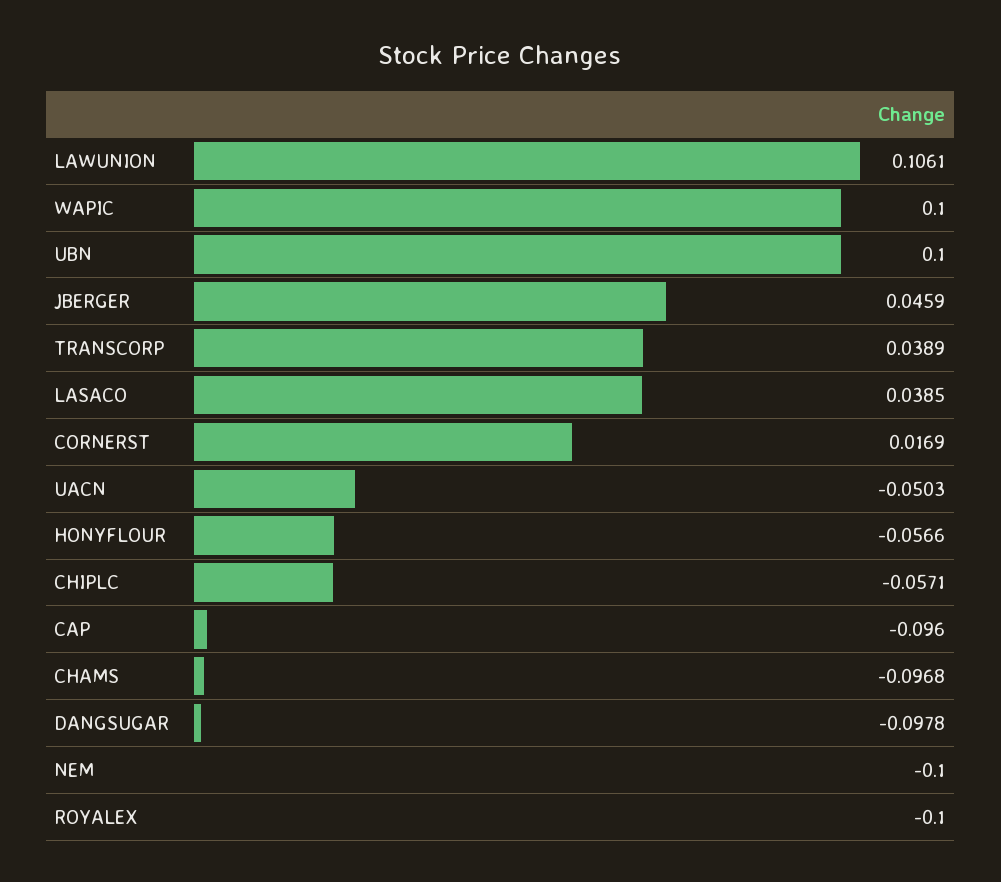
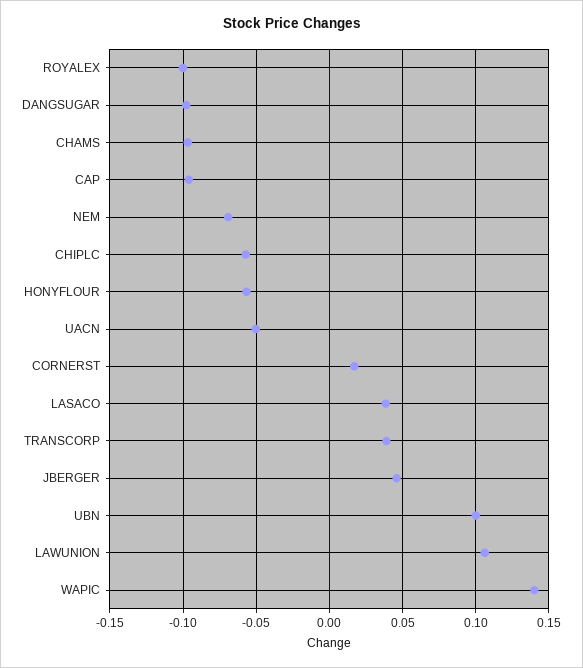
  {
    "LAWUNION": 0.1061,
-   "WAPIC": 0.1,
+   "WAPIC": 0.14,
    "UBN": 0.1,
    "JBERGER": 0.0459,
    "TRANSCORP": 0.0389,
    "LASACO": 0.0385,
    "CORNERST": 0.0169,
    "UACN": -0.0503,
    "HONYFLOUR": -0.0566,
    "CHIPLC": -0.0571,
    "CAP": -0.096,
    "CHAMS": -0.0968,
    "DANGSUGAR": -0.0978,
-   "NEM": -0.1,
+   "NEM": -0.07,
    "ROYALEX": -0.1
  }

